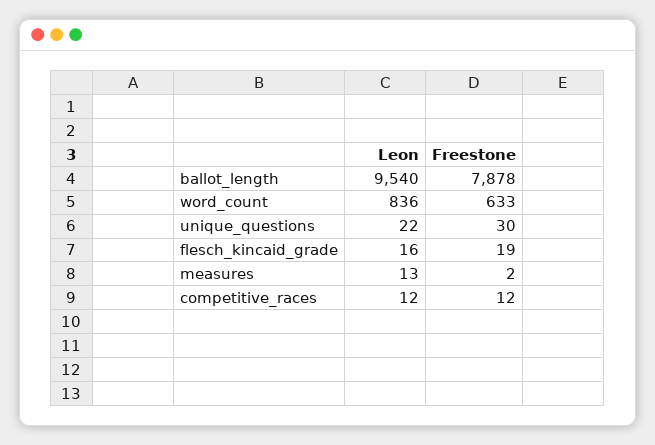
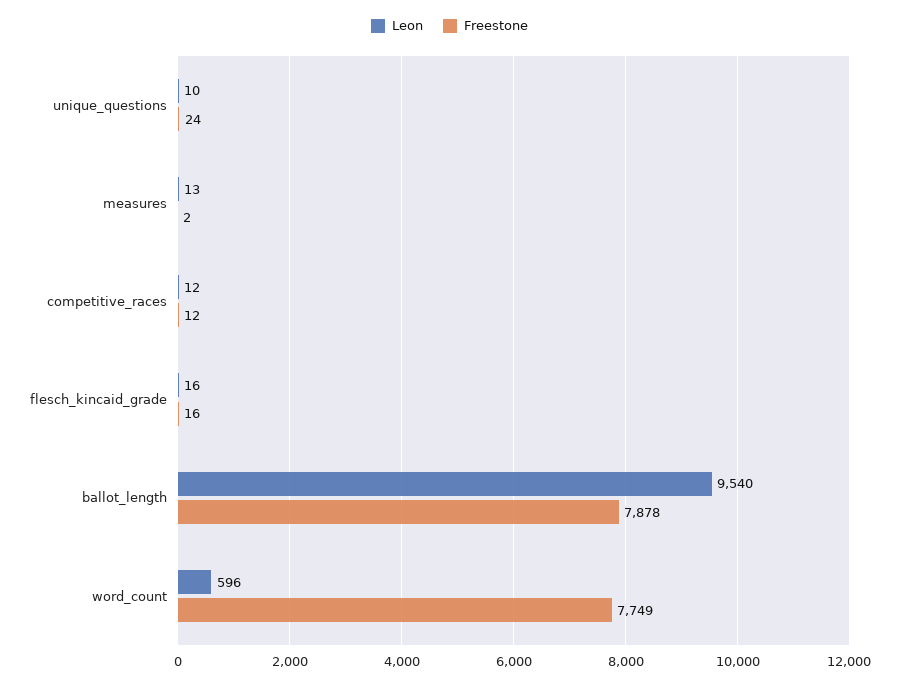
  {
    "Leon": {
      "ballot_length": 9540,
-     "word_count": 836,
+     "word_count": 596,
-     "unique_questions": 22,
+     "unique_questions": 10,
      "flesch_kincaid_grade": 16,
      "measures": 13,
      "competitive_races": 12
    },
    "Freestone": {
      "ballot_length": 7878,
-     "word_count": 633,
+     "word_count": 7749,
-     "unique_questions": 30,
+     "unique_questions": 24,
-     "flesch_kincaid_grade": 19,
+     "flesch_kincaid_grade": 16,
      "measures": 2,
      "competitive_races": 12
    }
  }

